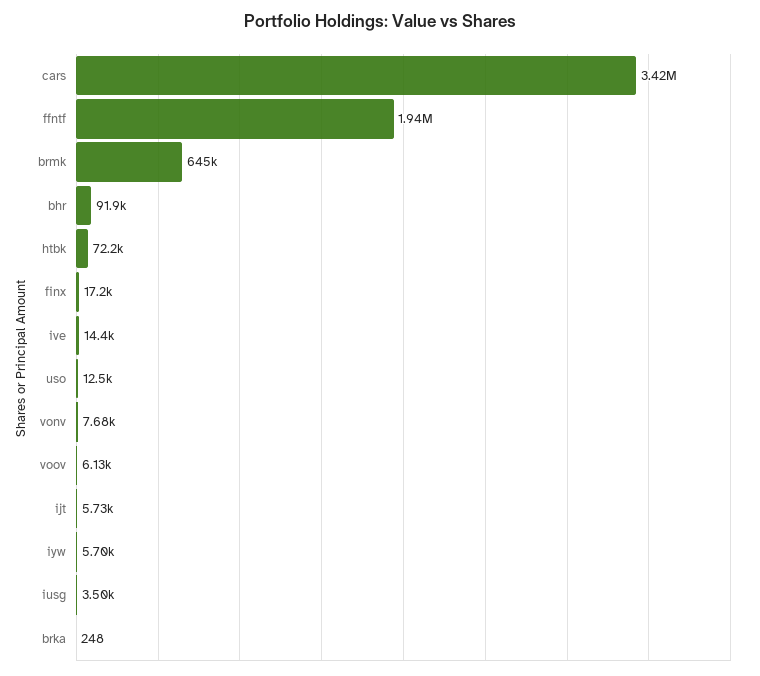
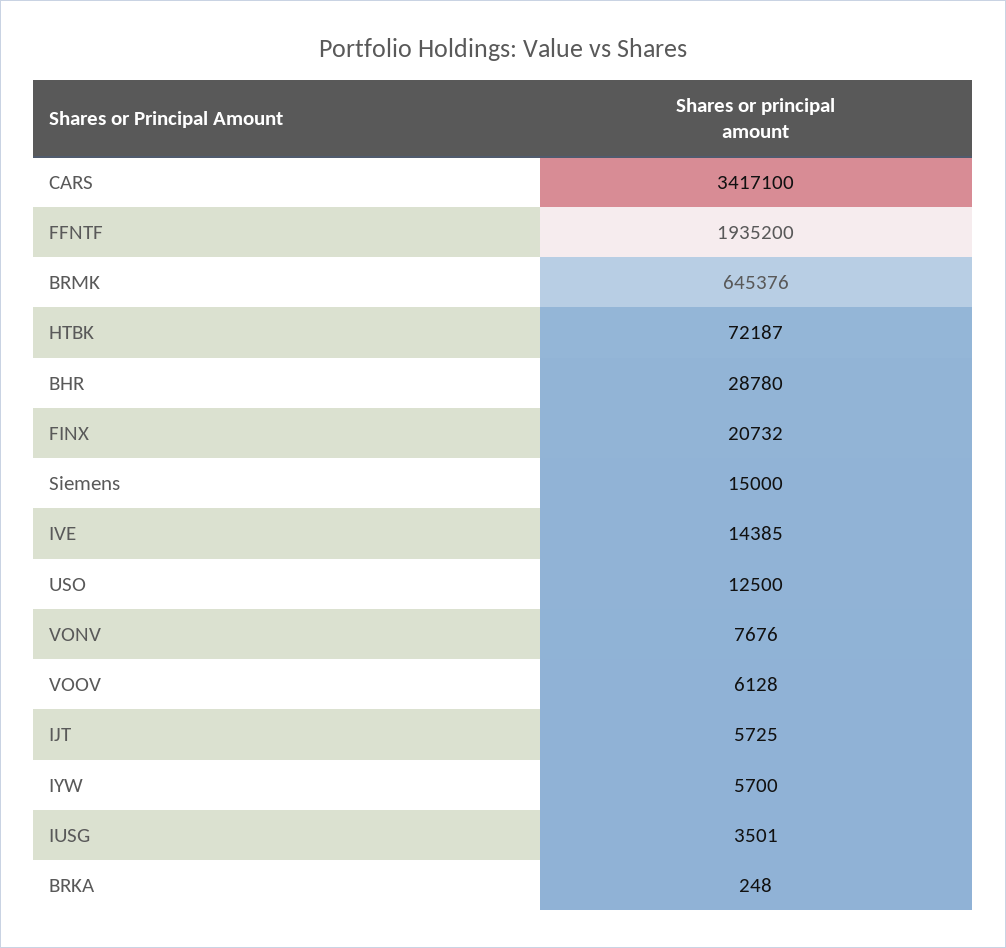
  {
    "cars": 3417100,
    "ffntf": 1935200,
    "brmk": 645376,
-   "bhr": 91900,
+   "bhr": 28780,
    "htbk": 72187,
-   "finx": 17200,
+   "finx": 20732,
    "ive": 14385,
    "uso": 12500,
    "vonv": 7676,
    "voov": 6128,
    "ijt": 5725,
    "iyw": 5700,
    "iusg": 3501,
-   "brka": 248
+   "brka": 248,
+   "Siemens": 15000
  }

